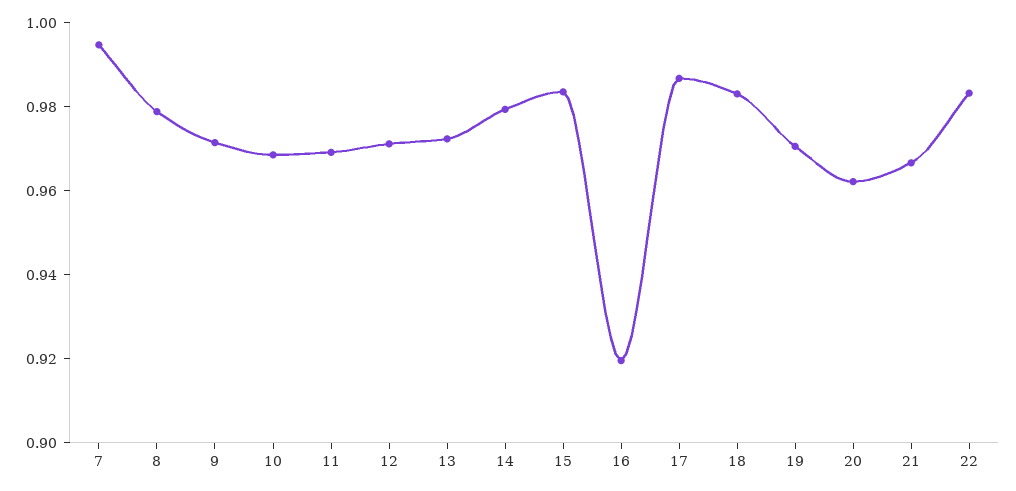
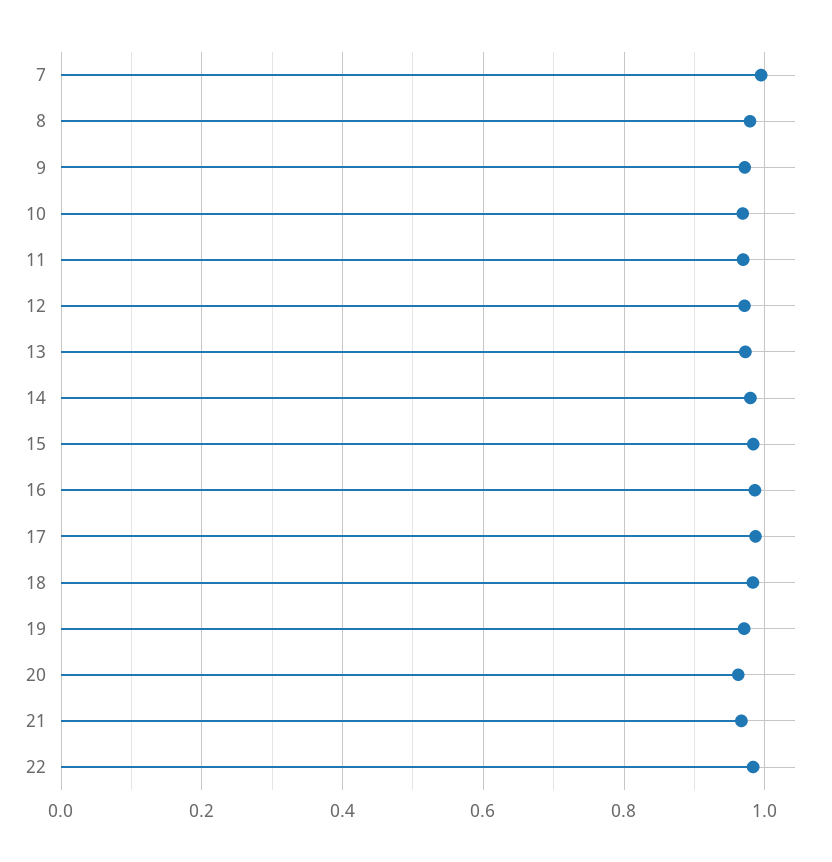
  {
    "7": 0.995,
    "8": 0.98,
    "9": 0.97,
    "10": 0.97,
    "11": 0.97,
    "12": 0.97,
    "13": 0.97,
    "14": 0.98,
    "15": 0.985,
-   "16": 0.92,
+   "16": 0.98,
    "17": 0.985,
    "18": 0.985,
    "19": 0.97,
    "20": 0.96,
    "21": 0.965,
    "22": 0.985
  }

